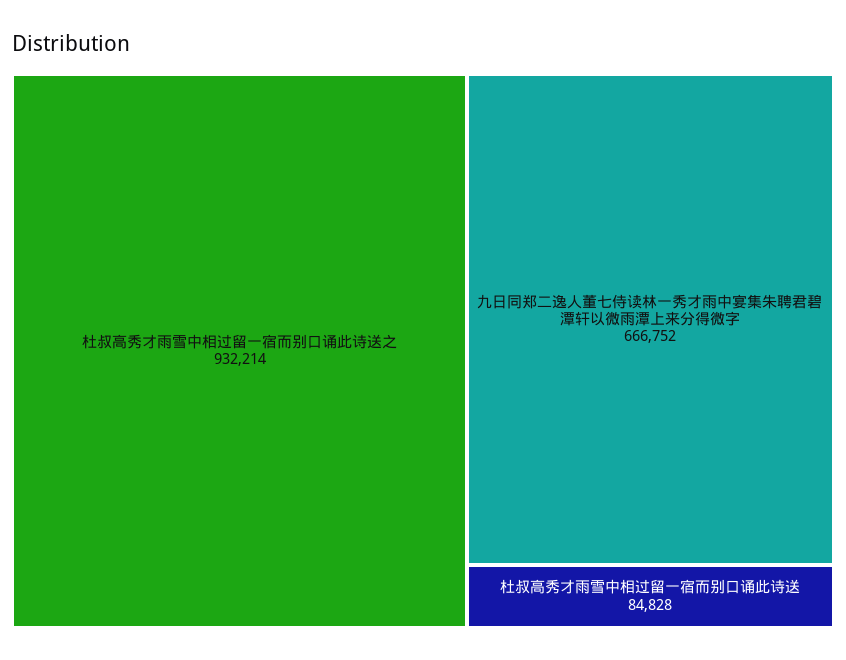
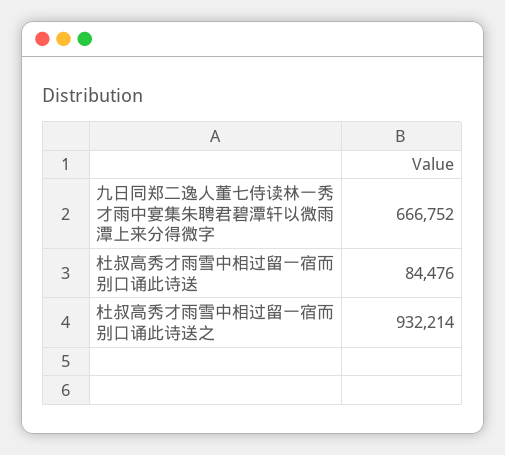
  {
    "杜叔高秀才雨雪中相过留一宿而别口诵此诗送之": 932214,
    "九日同郑二逸人董七侍读林一秀才雨中宴集朱聘君碧潭轩以微雨潭上来分得微字": 666752,
-   "杜叔高秀才雨雪中相过留一宿而别口诵此诗送": 84828
+   "杜叔高秀才雨雪中相过留一宿而别口诵此诗送": 84476
  }

